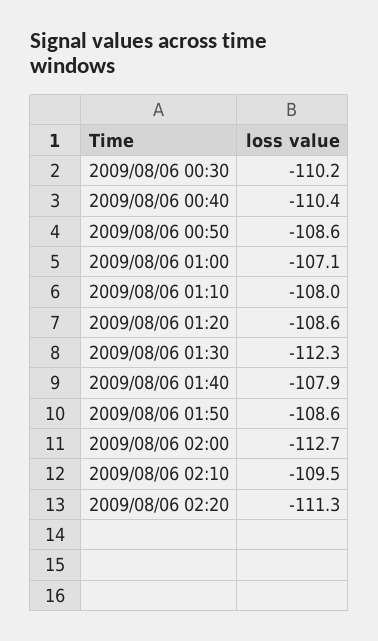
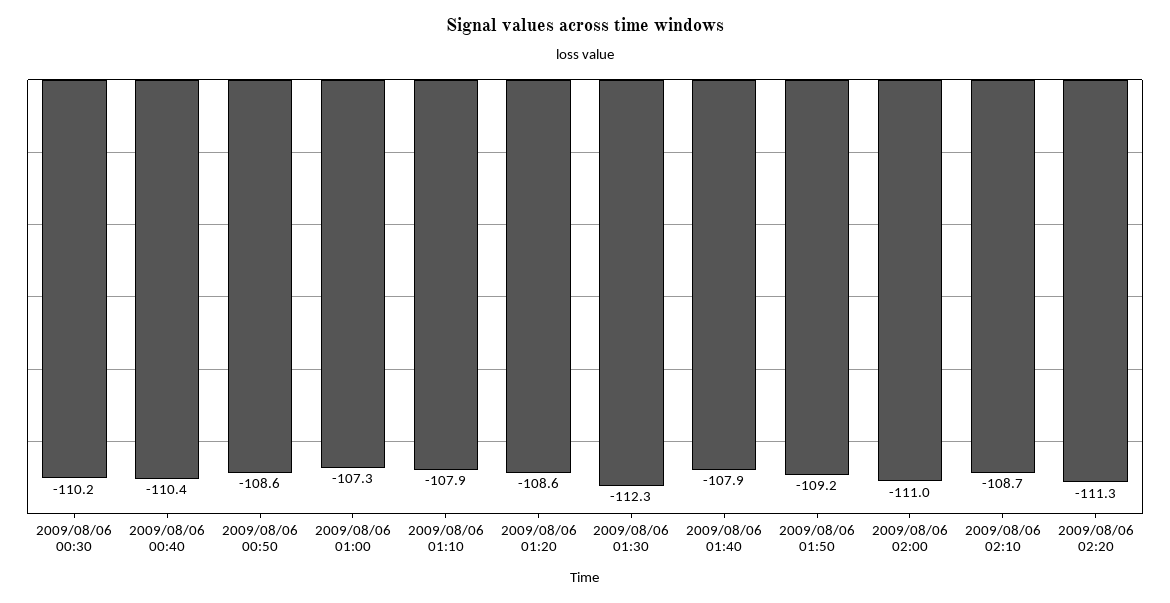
  {
    "2009/08/06 00:30": -110.2,
    "2009/08/06 00:40": -110.4,
    "2009/08/06 00:50": -108.6,
-   "2009/08/06 01:00": -107.1,
+   "2009/08/06 01:00": -107.3,
-   "2009/08/06 01:10": -108,
+   "2009/08/06 01:10": -107.9,
    "2009/08/06 01:20": -108.6,
    "2009/08/06 01:30": -112.3,
    "2009/08/06 01:40": -107.9,
-   "2009/08/06 01:50": -108.6,
+   "2009/08/06 01:50": -109.2,
-   "2009/08/06 02:00": -112.7,
+   "2009/08/06 02:00": -111,
-   "2009/08/06 02:10": -109.5,
+   "2009/08/06 02:10": -108.7,
    "2009/08/06 02:20": -111.3
  }

